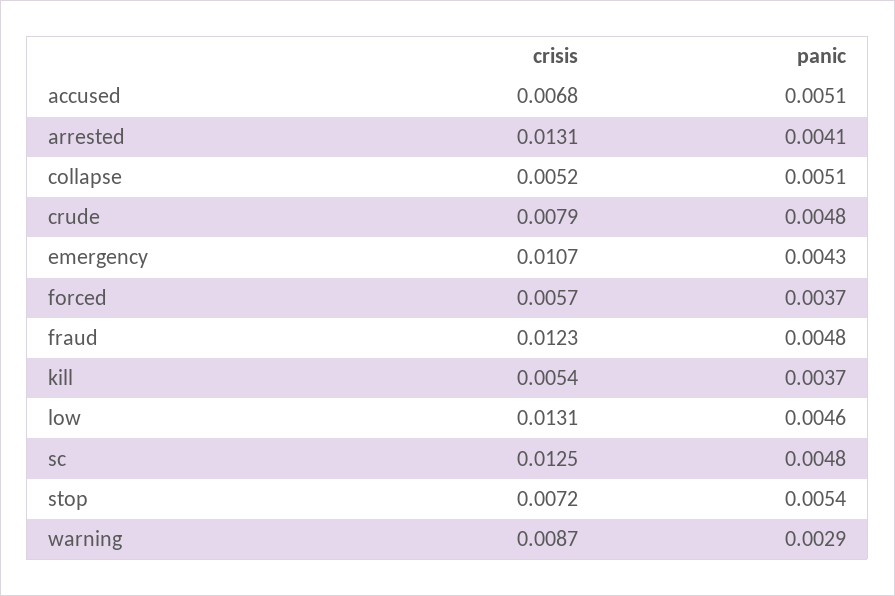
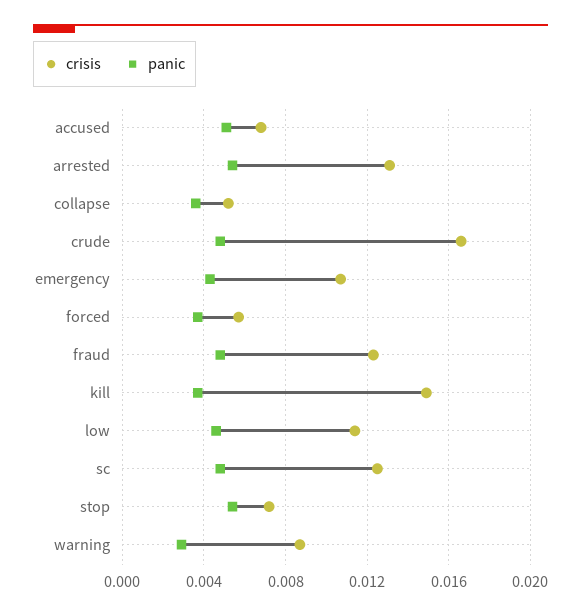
  {
    "crisis": {
      "accused": 0.0068,
      "arrested": 0.0131,
      "collapse": 0.0052,
-     "crude": 0.0079,
+     "crude": 0.0165,
      "emergency": 0.0107,
      "forced": 0.0057,
      "fraud": 0.0123,
-     "kill": 0.0054,
+     "kill": 0.015,
-     "low": 0.0131,
+     "low": 0.0115,
      "sc": 0.0125,
      "stop": 0.0072,
      "warning": 0.0087
    },
    "panic": {
      "accused": 0.0051,
-     "arrested": 0.0041,
+     "arrested": 0.0055,
-     "collapse": 0.0051,
+     "collapse": 0.0035,
      "crude": 0.0048,
      "emergency": 0.0043,
      "forced": 0.0037,
      "fraud": 0.0048,
      "kill": 0.0037,
      "low": 0.0046,
      "sc": 0.0048,
      "stop": 0.0054,
      "warning": 0.0029
    }
  }

